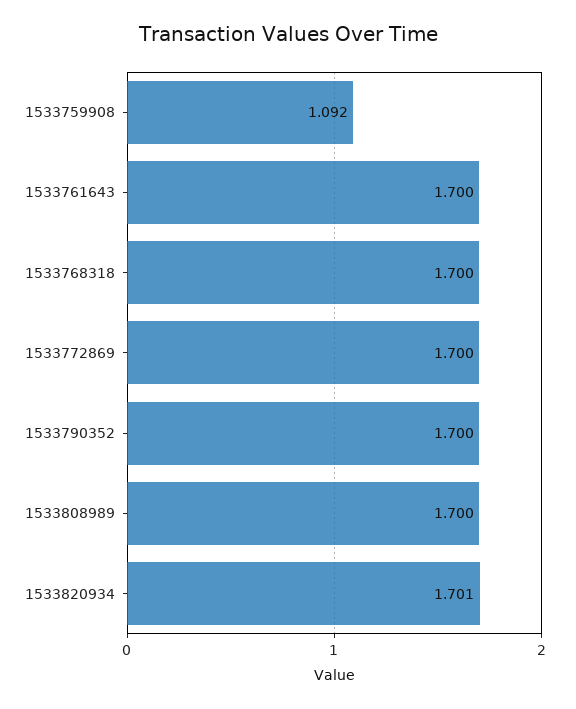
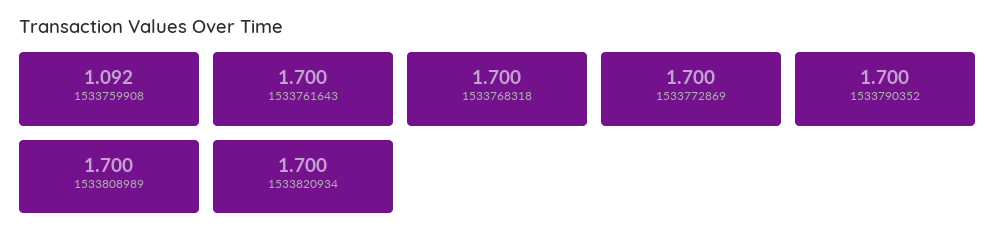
  {
    "1533759908": 1.092,
    "1533761643": 1.7,
    "1533768318": 1.7,
    "1533772869": 1.7,
    "1533790352": 1.7,
    "1533808989": 1.7,
-   "1533820934": 1.701
+   "1533820934": 1.7
  }

